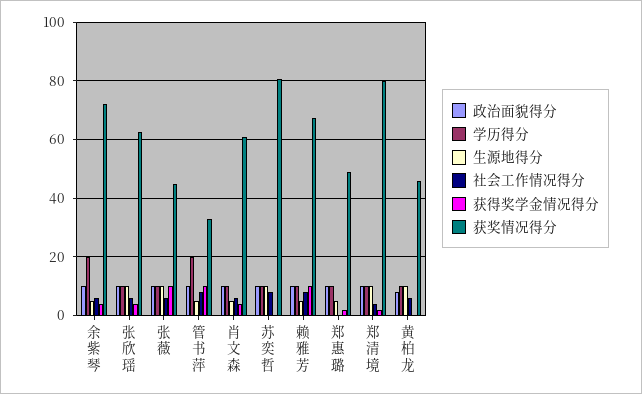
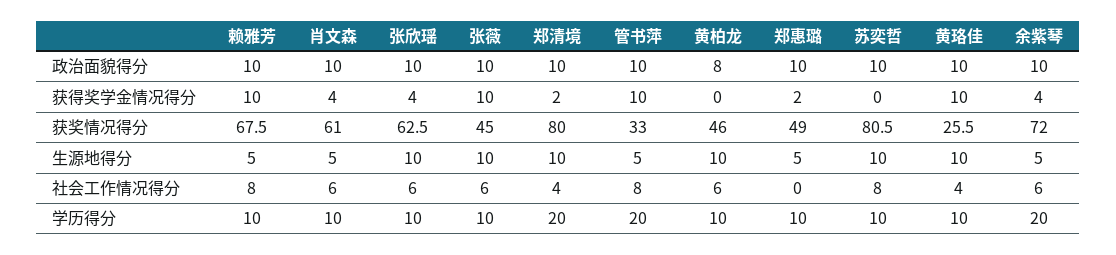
  {
    "政治面貌得分": {
      "余紫琴": 10,
      "张欣瑶": 10,
      "张薇": 10,
      "管书萍": 10,
      "肖文森": 10,
      "苏奕哲": 10,
      "赖雅芳": 10,
      "郑惠璐": 10,
      "郑清境": 10,
-     "黄柏龙": 8
+     "黄柏龙": 8,
+     "黄珞佳": 10
    },
    "学历得分": {
      "余紫琴": 20,
      "张欣瑶": 10,
      "张薇": 10,
      "管书萍": 20,
      "肖文森": 10,
      "苏奕哲": 10,
      "赖雅芳": 10,
      "郑惠璐": 10,
-     "郑清境": 10,
+     "郑清境": 20,
-     "黄柏龙": 10
+     "黄柏龙": 10,
+     "黄珞佳": 10
    },
    "生源地得分": {
      "余紫琴": 5,
      "张欣瑶": 10,
      "张薇": 10,
      "管书萍": 5,
      "肖文森": 5,
      "苏奕哲": 10,
      "赖雅芳": 5,
      "郑惠璐": 5,
      "郑清境": 10,
-     "黄柏龙": 10
+     "黄柏龙": 10,
+     "黄珞佳": 10
    },
    "社会工作情况得分": {
      "余紫琴": 6,
      "张欣瑶": 6,
      "张薇": 6,
      "管书萍": 8,
      "肖文森": 6,
      "苏奕哲": 8,
      "赖雅芳": 8,
      "郑惠璐": 0,
      "郑清境": 4,
-     "黄柏龙": 6
+     "黄柏龙": 6,
+     "黄珞佳": 4
    },
    "获得奖学金情况得分": {
      "余紫琴": 4,
      "张欣瑶": 4,
      "张薇": 10,
      "管书萍": 10,
      "肖文森": 4,
      "苏奕哲": 0,
      "赖雅芳": 10,
      "郑惠璐": 2,
      "郑清境": 2,
-     "黄柏龙": 0
+     "黄柏龙": 0,
+     "黄珞佳": 10
    },
    "获奖情况得分": {
      "余紫琴": 72,
      "张欣瑶": 62.5,
      "张薇": 45,
      "管书萍": 33,
      "肖文森": 61,
      "苏奕哲": 80.5,
      "赖雅芳": 67.5,
      "郑惠璐": 49,
      "郑清境": 80,
-     "黄柏龙": 46
+     "黄柏龙": 46,
+     "黄珞佳": 25.5
    }
  }

